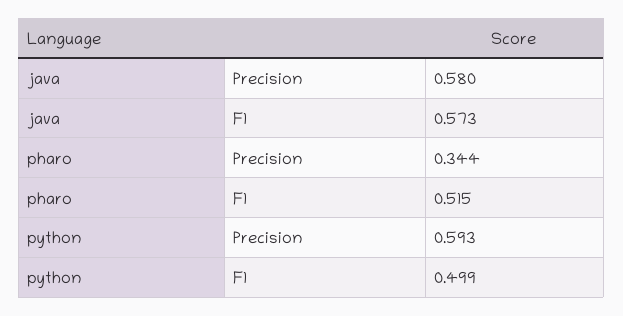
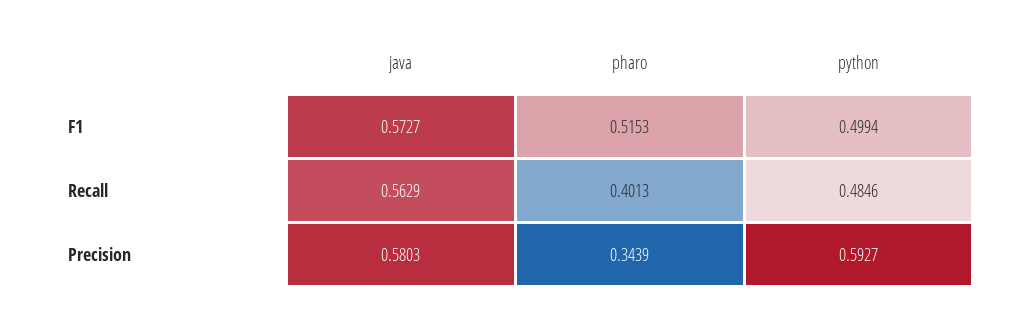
  {
    "java": {
      "Precision": 0.5803,
-     "F1": 0.5727
+     "F1": 0.5727,
+     "Recall": 0.5629
    },
    "pharo": {
      "Precision": 0.3439,
-     "F1": 0.5153
+     "F1": 0.5153,
+     "Recall": 0.4013
    },
    "python": {
      "Precision": 0.5927,
-     "F1": 0.4994
+     "F1": 0.4994,
+     "Recall": 0.4846
    }
  }

